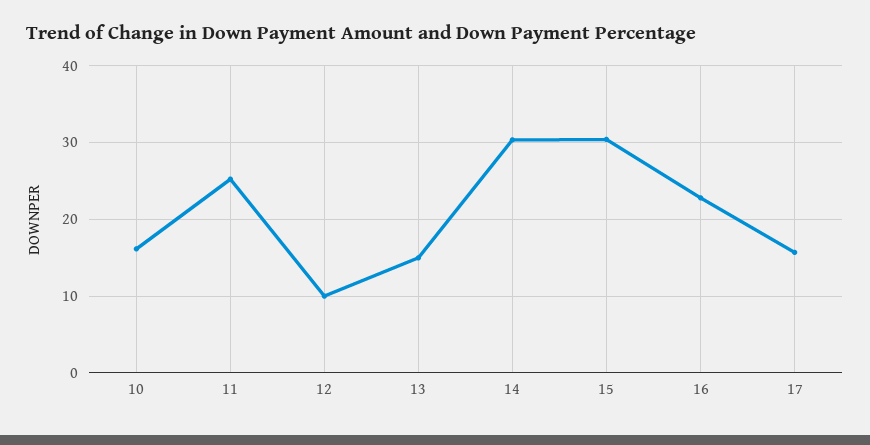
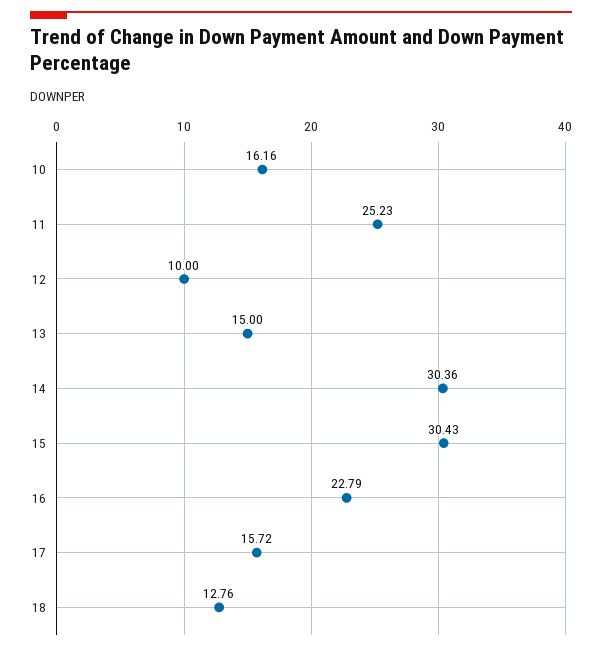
  {
    "10": 16.16,
    "11": 25.23,
    "12": 10,
    "13": 15,
    "14": 30.36,
    "15": 30.43,
    "16": 22.79,
-   "17": 15.72
+   "17": 15.72,
+   "18": 12.76
  }

